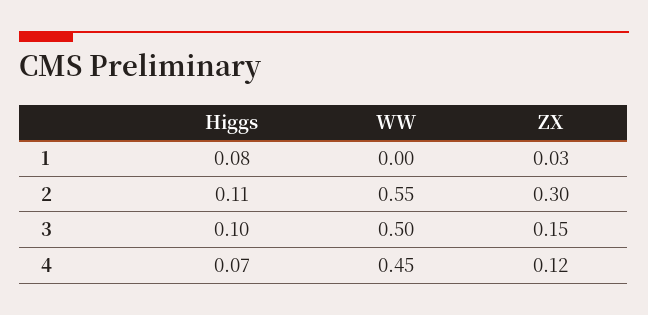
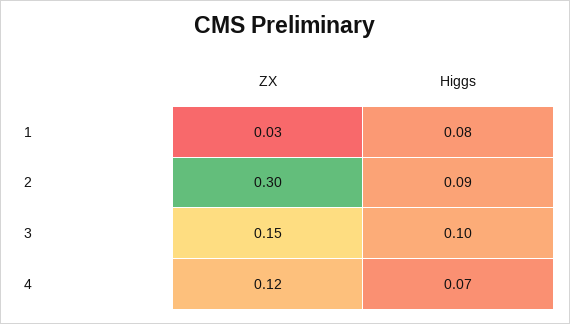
  {
    "Higgs": {
      "1": 0.08,
-     "2": 0.11,
+     "2": 0.09,
      "3": 0.1,
      "4": 0.07
    },
-   "WW": {
-     "1": 0,
-     "2": 0.55,
-     "3": 0.5,
-     "4": 0.45
-   },
    "ZX": {
      "1": 0.03,
      "2": 0.3,
      "3": 0.15,
      "4": 0.12
    }
  }

